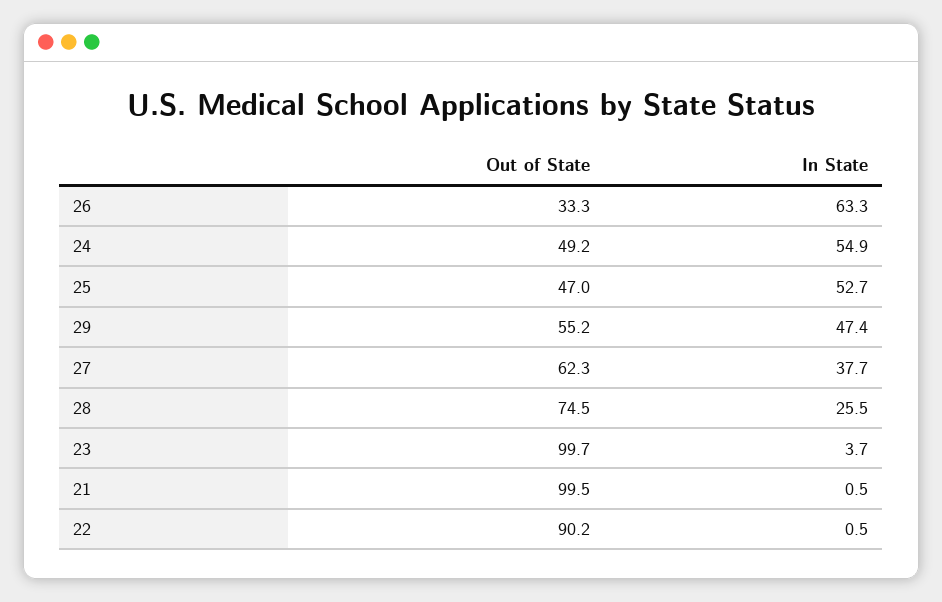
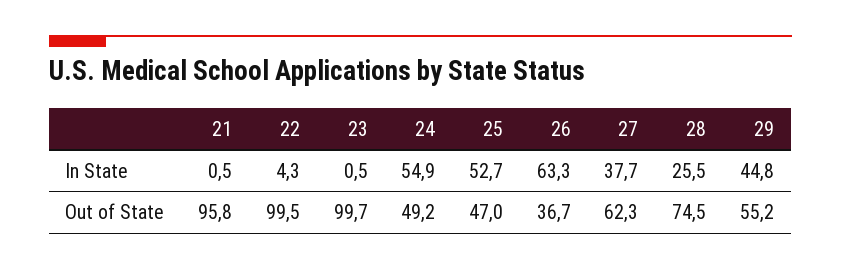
  {
    "Out of State": {
-     "26": 33.3,
+     "26": 36.7,
      "24": 49.2,
      "25": 47,
      "29": 55.2,
      "27": 62.3,
      "28": 74.5,
      "23": 99.7,
-     "21": 99.5,
+     "21": 95.8,
-     "22": 90.2
+     "22": 99.5
    },
    "In State": {
      "26": 63.3,
      "24": 54.9,
      "25": 52.7,
-     "29": 47.4,
+     "29": 44.8,
      "27": 37.7,
      "28": 25.5,
-     "23": 3.7,
+     "23": 0.5,
      "21": 0.5,
-     "22": 0.5
+     "22": 4.3
    }
  }

